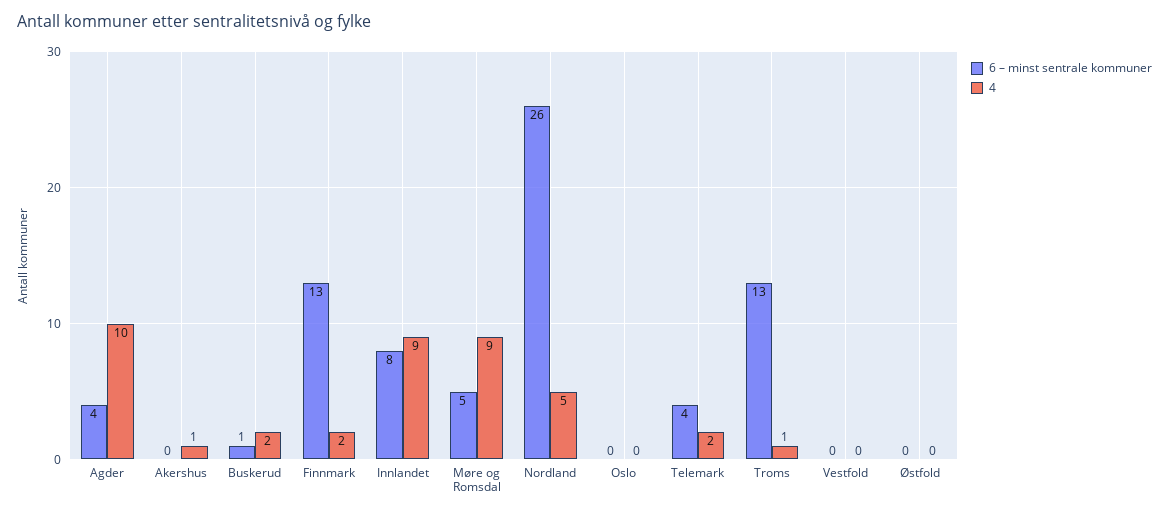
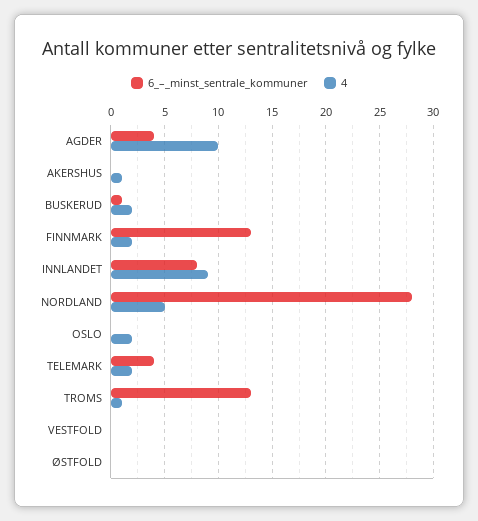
  {
    "6 – minst sentrale kommuner": {
      "Agder": 4,
      "Akershus": 0,
      "Buskerud": 1,
      "Finnmark": 13,
      "Innlandet": 8,
-     "Møre og Romsdal": 5,
-     "Nordland": 26,
+     "Nordland": 28,
      "Oslo": 0,
      "Telemark": 4,
      "Troms": 13,
      "Vestfold": 0,
      "Østfold": 0
    },
    "4": {
      "Agder": 10,
      "Akershus": 1,
      "Buskerud": 2,
      "Finnmark": 2,
      "Innlandet": 9,
-     "Møre og Romsdal": 9,
      "Nordland": 5,
-     "Oslo": 0,
+     "Oslo": 2,
      "Telemark": 2,
      "Troms": 1,
      "Vestfold": 0,
      "Østfold": 0
    }
  }

